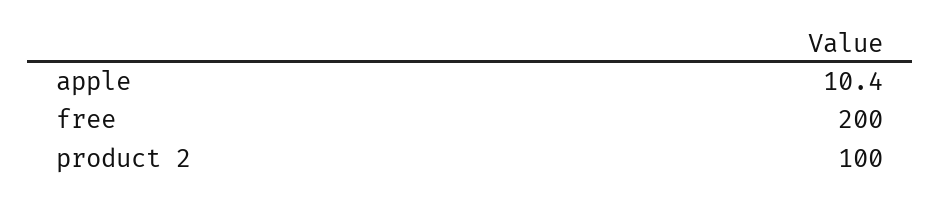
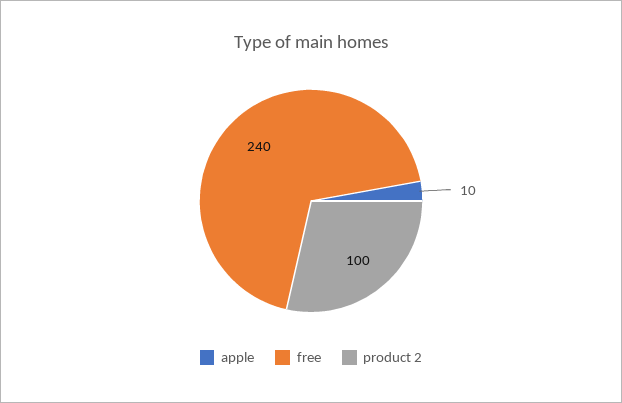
  {
    "apple": 10.4,
-   "free": 200,
+   "free": 240,
    "product 2": 100
  }

